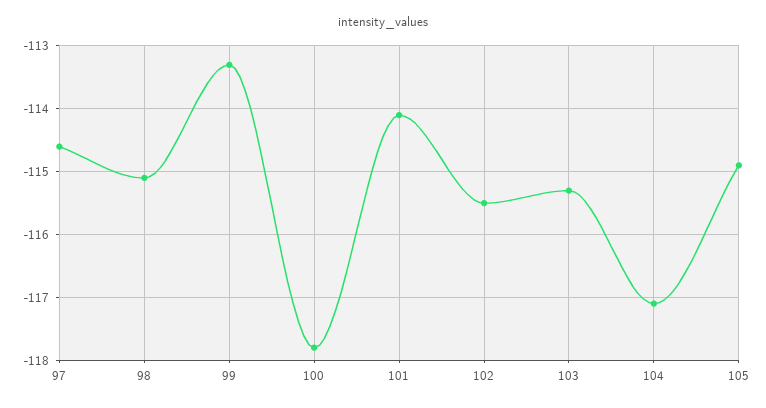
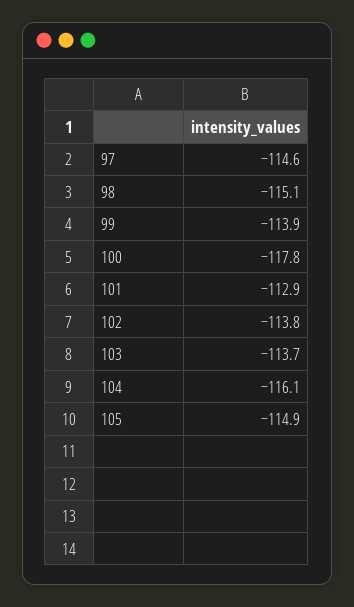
  {
    "97": -114.6,
    "98": -115.1,
-   "99": -113.3,
+   "99": -113.9,
    "100": -117.8,
-   "101": -114.1,
+   "101": -112.9,
-   "102": -115.5,
+   "102": -113.8,
-   "103": -115.3,
+   "103": -113.7,
-   "104": -117.1,
+   "104": -116.1,
    "105": -114.9
  }

